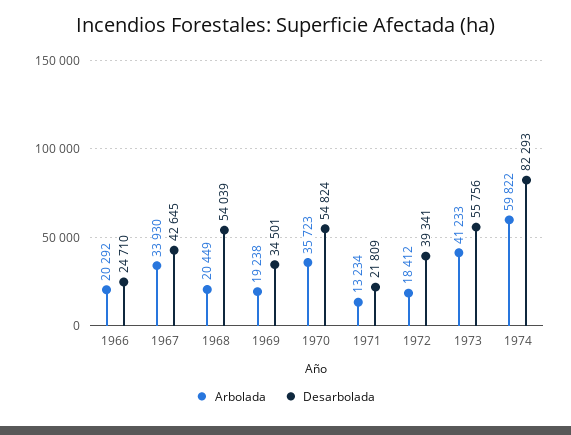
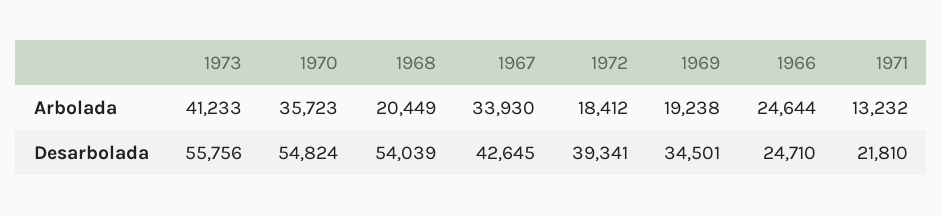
  {
    "Arbolada": {
-     "1966": 20292,
+     "1966": 24644,
      "1967": 33930,
      "1968": 20449,
      "1969": 19238,
      "1970": 35723,
-     "1971": 13234,
+     "1971": 13232,
      "1972": 18412,
-     "1973": 41233,
+     "1973": 41233
-     "1974": 59822
    },
    "Desarbolada": {
      "1966": 24710,
      "1967": 42645,
      "1968": 54039,
      "1969": 34501,
      "1970": 54824,
-     "1971": 21809,
+     "1971": 21810,
      "1972": 39341,
-     "1973": 55756,
+     "1973": 55756
-     "1974": 82293
    }
  }

